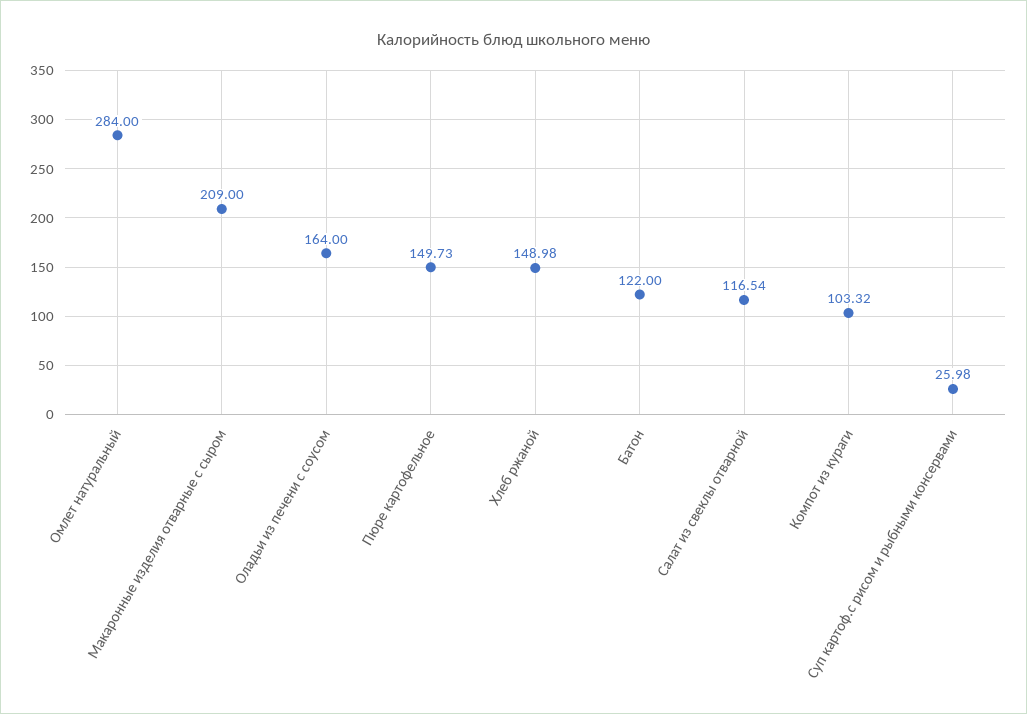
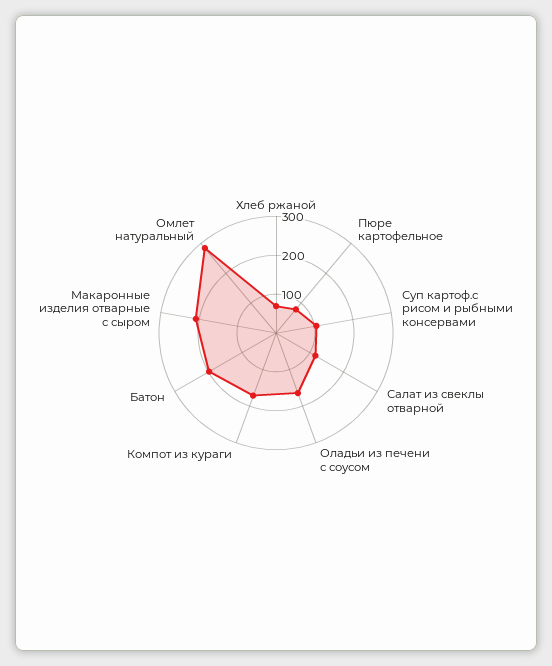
  {
    "Омлет натуральный": 284,
    "Макаронные изделия отварные с сыром": 209,
    "Оладьи из печени с соусом": 164,
-   "Пюре картофельное": 149.73,
+   "Пюре картофельное": 75,
-   "Хлеб ржаной": 148.98,
+   "Хлеб ржаной": 75,
-   "Батон": 122,
+   "Батон": 200,
    "Салат из свеклы отварной": 116.54,
-   "Компот из кураги": 103.32,
+   "Компот из кураги": 175,
-   "Суп картоф.с рисом и рыбными консервами": 25.98
+   "Суп картоф.с рисом и рыбными консервами": 100
  }

